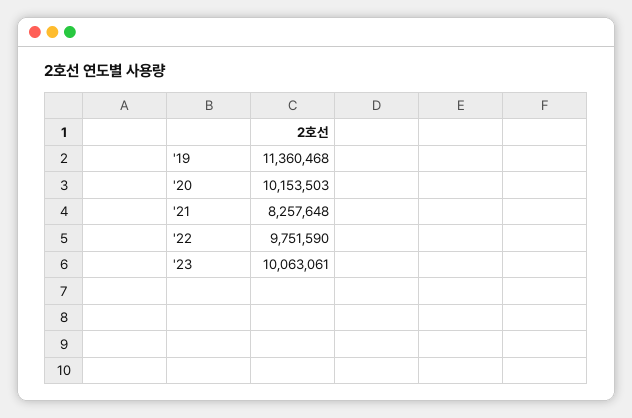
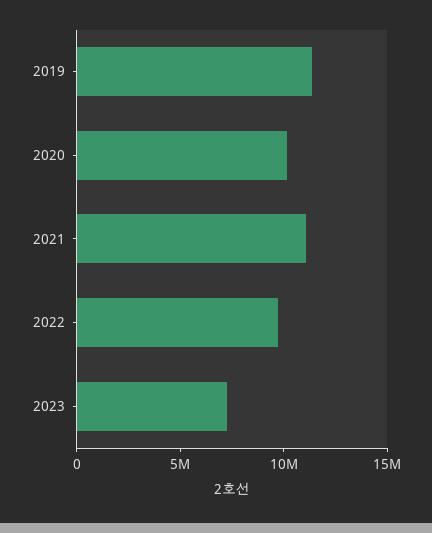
  {
    "'19": 11360468,
    "'20": 10153503,
-   "'21": 8257648,
+   "'21": 11000000,
    "'22": 9751590,
-   "'23": 10063061
+   "'23": 7000000
  }

